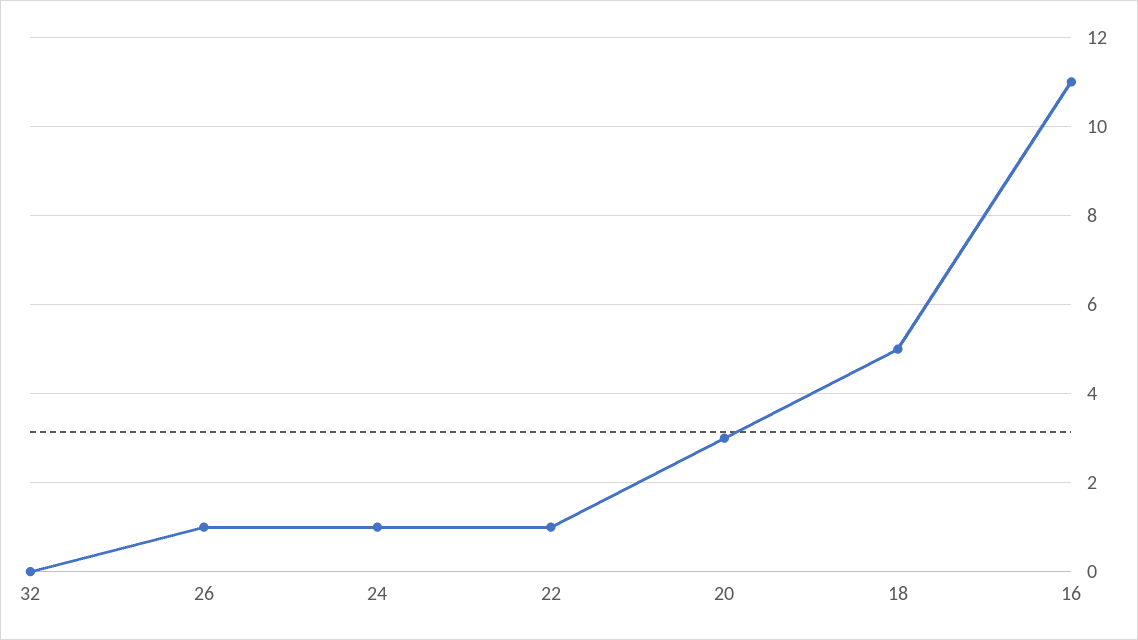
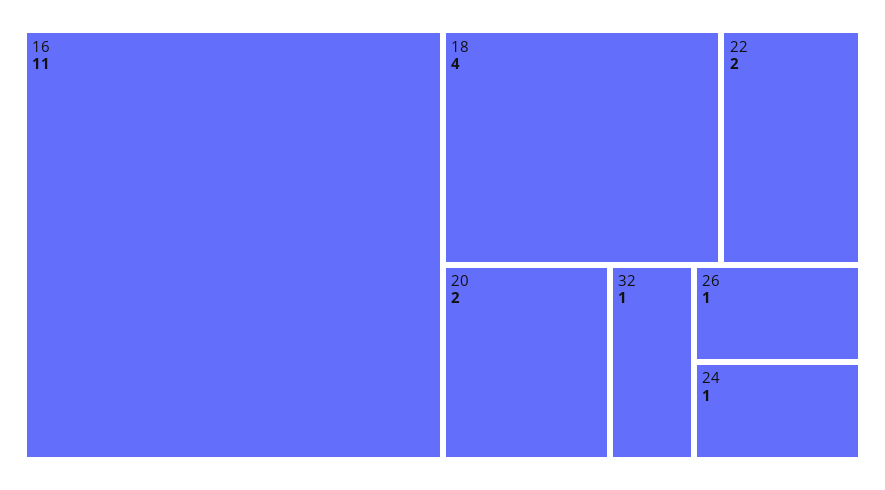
  {
-   "32": 0,
+   "32": 1,
    "26": 1,
    "24": 1,
-   "22": 1,
+   "22": 2,
-   "20": 3,
+   "20": 2,
-   "18": 5,
+   "18": 4,
    "16": 11
  }

